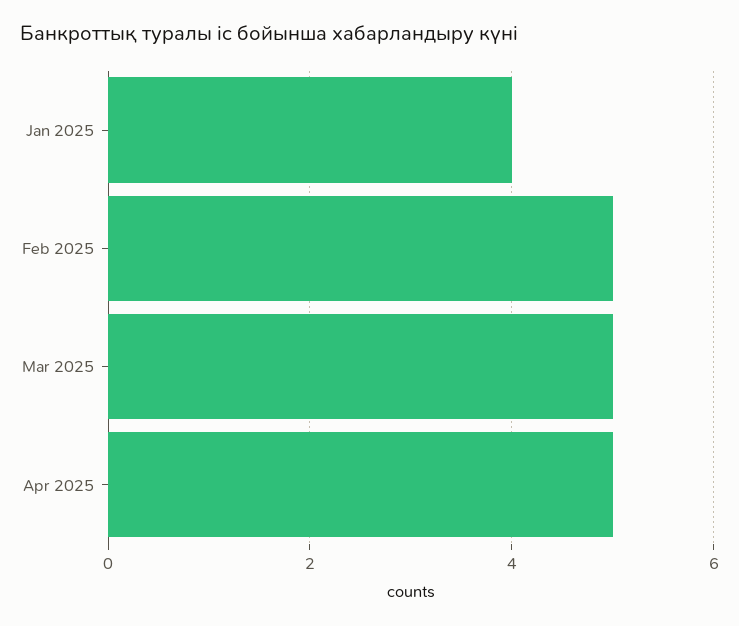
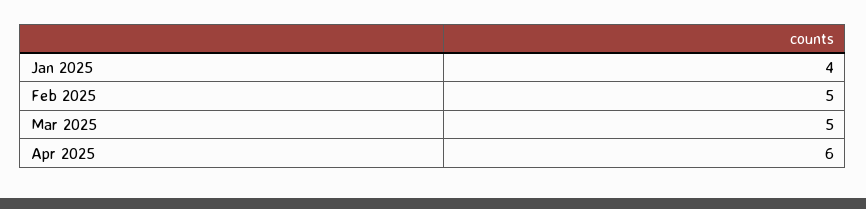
  {
    "Jan 2025": 4,
    "Feb 2025": 5,
    "Mar 2025": 5,
-   "Apr 2025": 5
+   "Apr 2025": 6
  }

